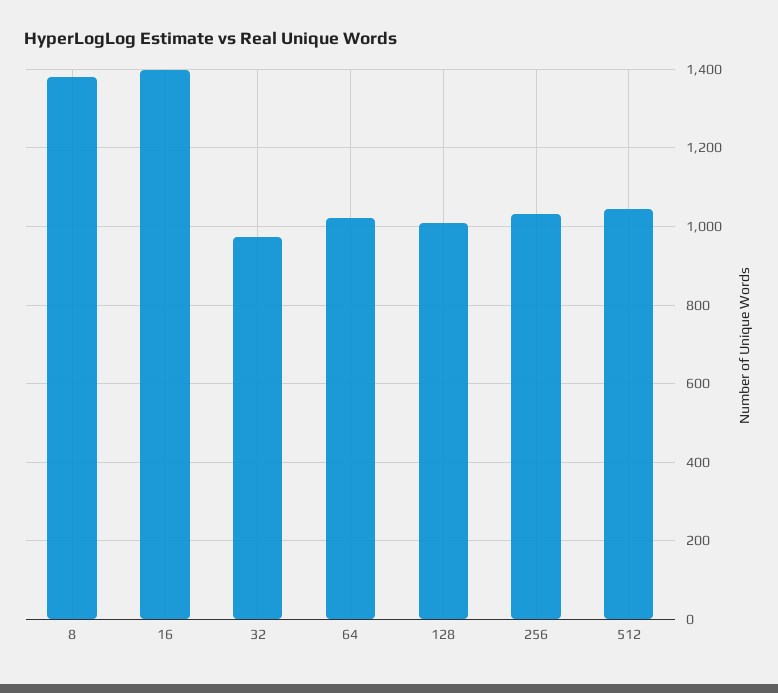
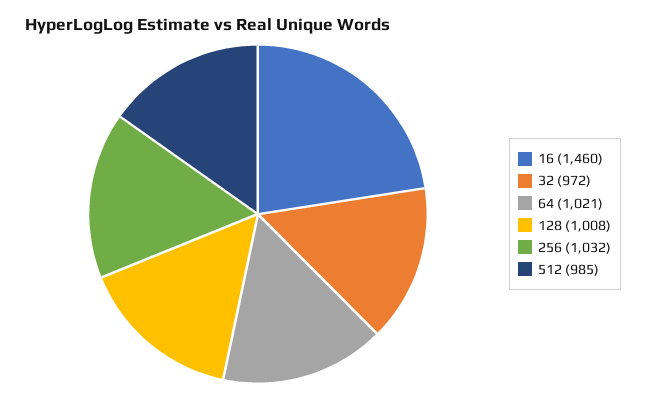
  {
-   "8": 1380,
-   "16": 1400,
+   "16": 1460,
    "32": 972,
    "64": 1021,
    "128": 1008,
    "256": 1032,
-   "512": 1040
+   "512": 985
  }

